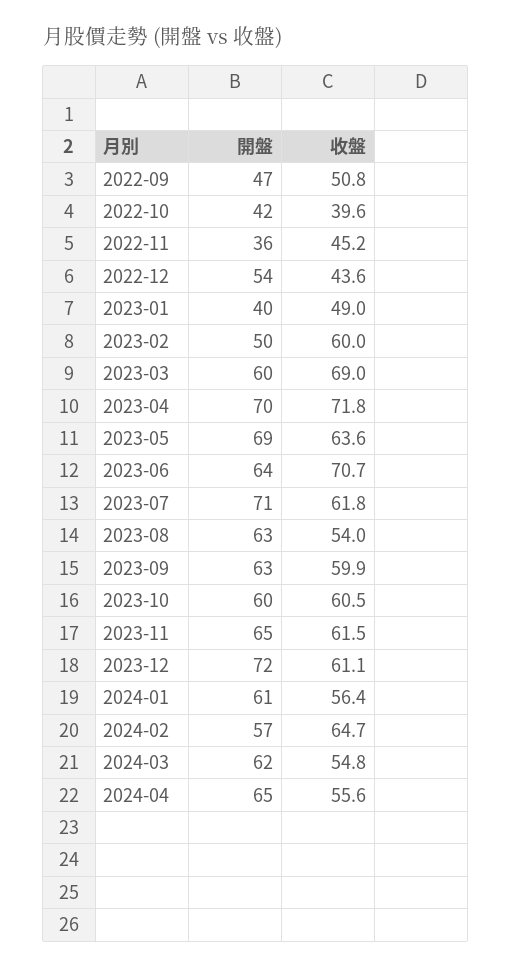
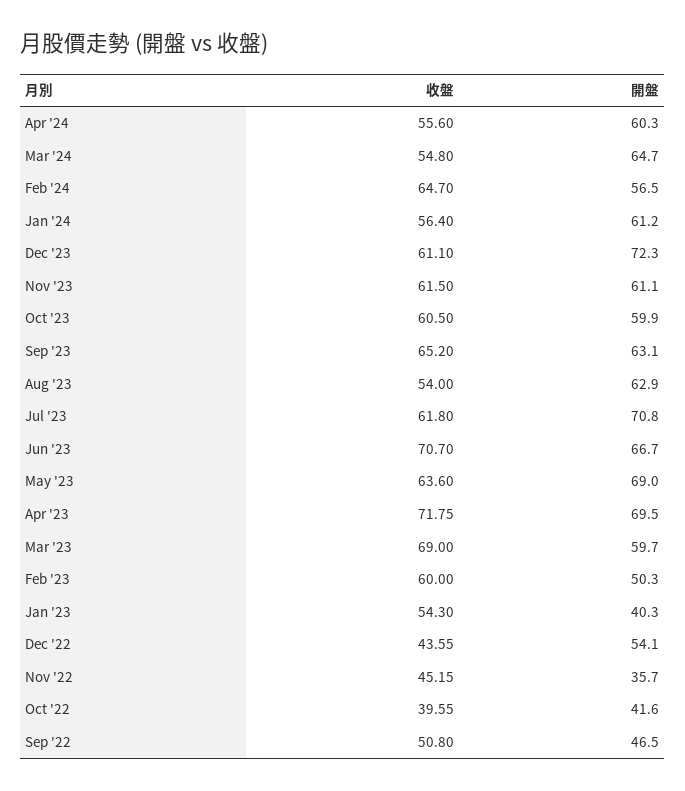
  {
    "開盤": {
      "2022-09": 46.5,
      "2022-10": 41.6,
      "2022-11": 35.7,
      "2022-12": 54.1,
      "2023-01": 40.3,
      "2023-02": 50.3,
      "2023-03": 59.7,
      "2023-04": 69.5,
      "2023-05": 69,
-     "2023-06": 64,
+     "2023-06": 66.7,
      "2023-07": 70.8,
      "2023-08": 62.9,
      "2023-09": 63.1,
      "2023-10": 59.9,
-     "2023-11": 65,
+     "2023-11": 61.1,
      "2023-12": 72.3,
      "2024-01": 61.2,
      "2024-02": 56.5,
-     "2024-03": 62,
+     "2024-03": 64.7,
-     "2024-04": 65
+     "2024-04": 60.3
    },
    "收盤": {
      "2022-09": 50.8,
      "2022-10": 39.55,
      "2022-11": 45.15,
      "2022-12": 43.55,
-     "2023-01": 49,
+     "2023-01": 54.3,
      "2023-02": 60,
      "2023-03": 69,
      "2023-04": 71.75,
      "2023-05": 63.6,
      "2023-06": 70.7,
      "2023-07": 61.8,
      "2023-08": 54,
-     "2023-09": 59.9,
+     "2023-09": 65.2,
      "2023-10": 60.5,
      "2023-11": 61.5,
      "2023-12": 61.1,
      "2024-01": 56.4,
      "2024-02": 64.7,
      "2024-03": 54.8,
      "2024-04": 55.6
    }
  }

